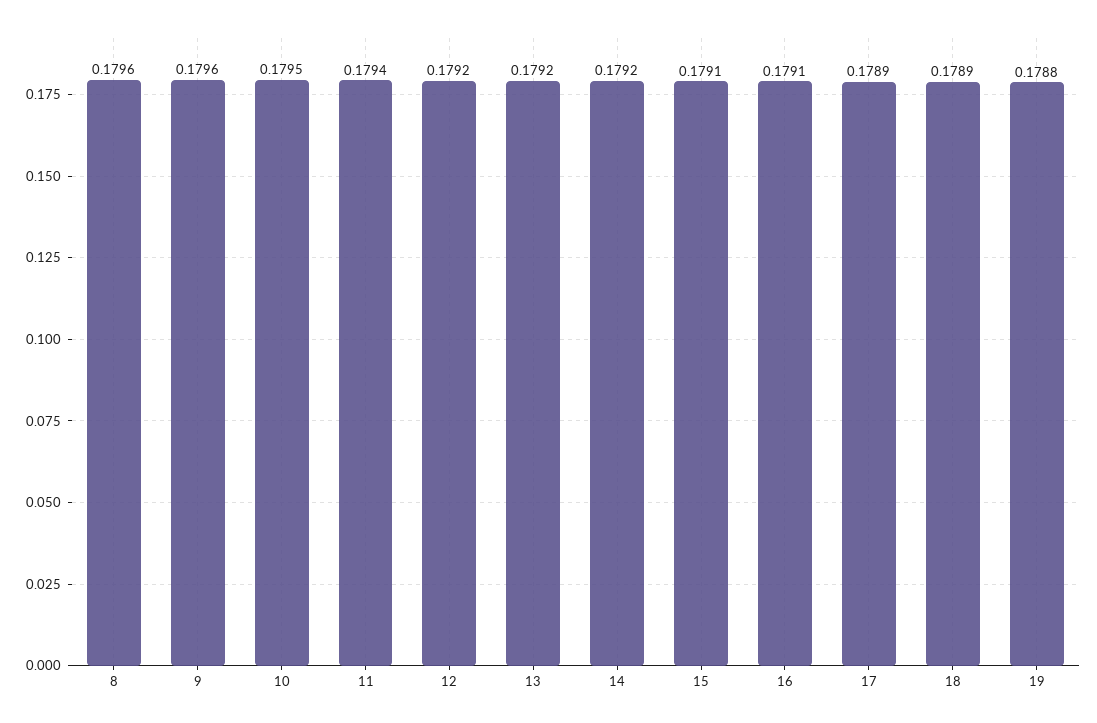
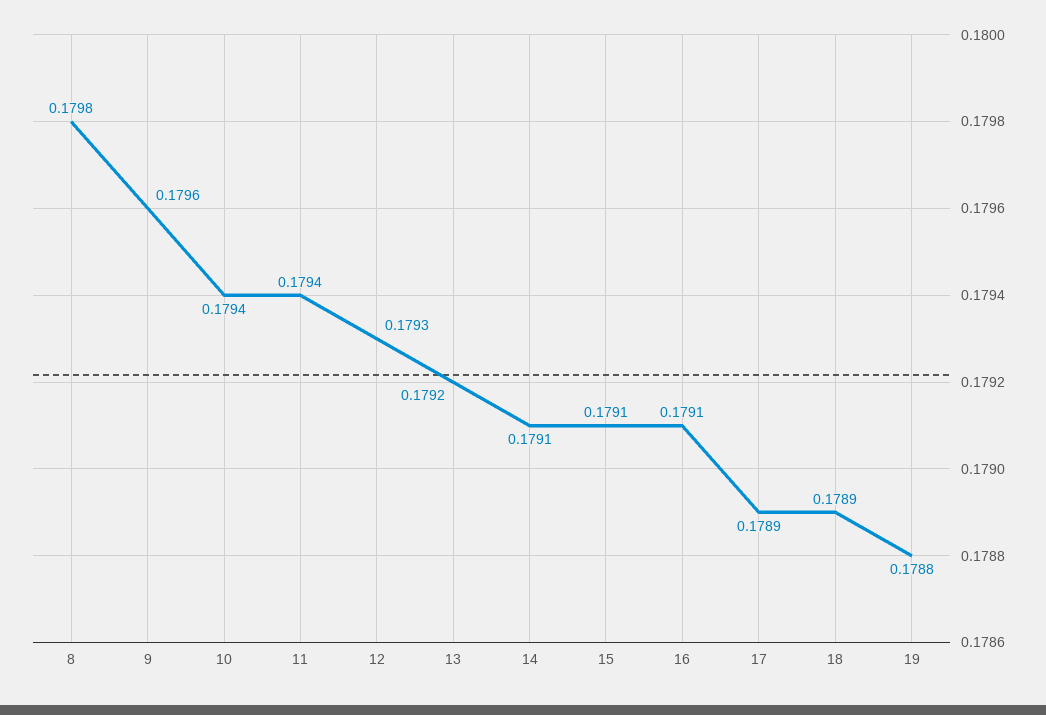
  {
-   "8": 0.1796,
+   "8": 0.1798,
    "9": 0.1796,
-   "10": 0.1795,
+   "10": 0.1794,
    "11": 0.1794,
-   "12": 0.1792,
+   "12": 0.1793,
    "13": 0.1792,
-   "14": 0.1792,
+   "14": 0.1791,
    "15": 0.1791,
    "16": 0.1791,
    "17": 0.1789,
    "18": 0.1789,
    "19": 0.1788
  }

